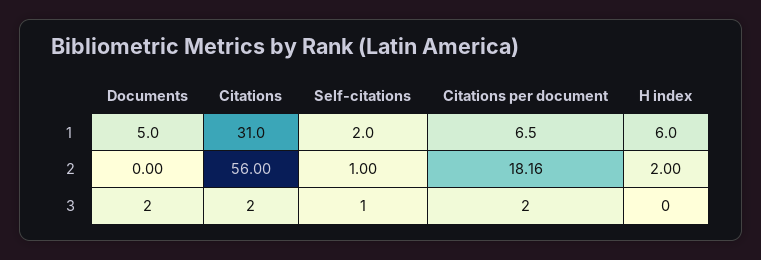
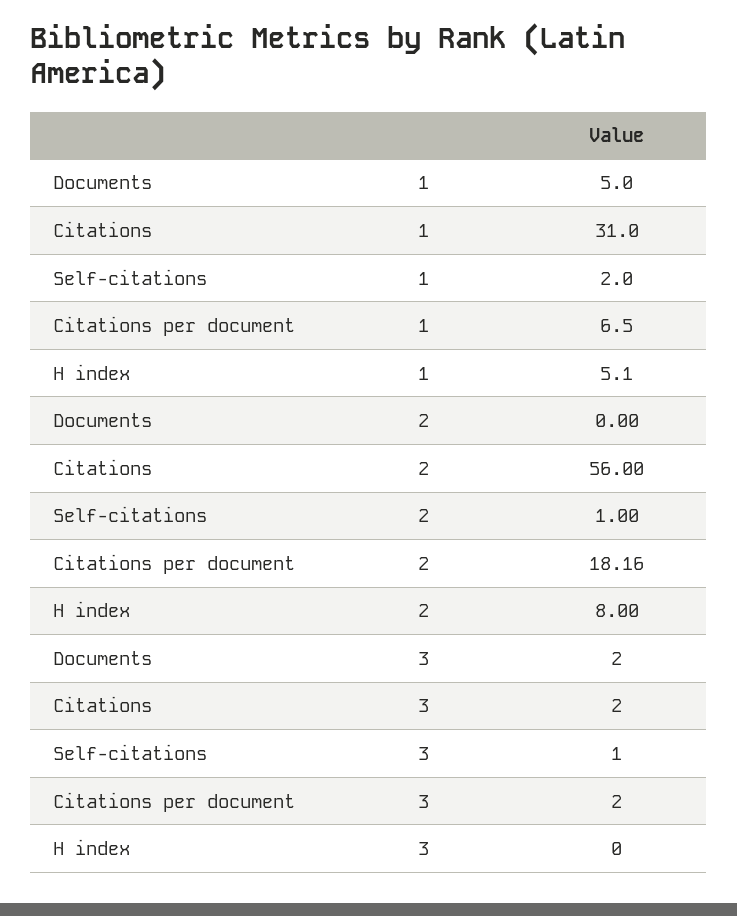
  {
    "Documents": {
      "1": 5,
      "2": 0,
      "3": 2
    },
    "Citations": {
      "1": 31,
      "2": 56,
      "3": 2
    },
    "Self-citations": {
      "1": 2,
      "2": 1,
      "3": 1
    },
    "Citations per document": {
      "1": 6.5,
      "2": 18.16,
      "3": 2
    },
    "H index": {
-     "1": 6,
+     "1": 5.1,
-     "2": 2,
+     "2": 8,
      "3": 0
    }
  }

